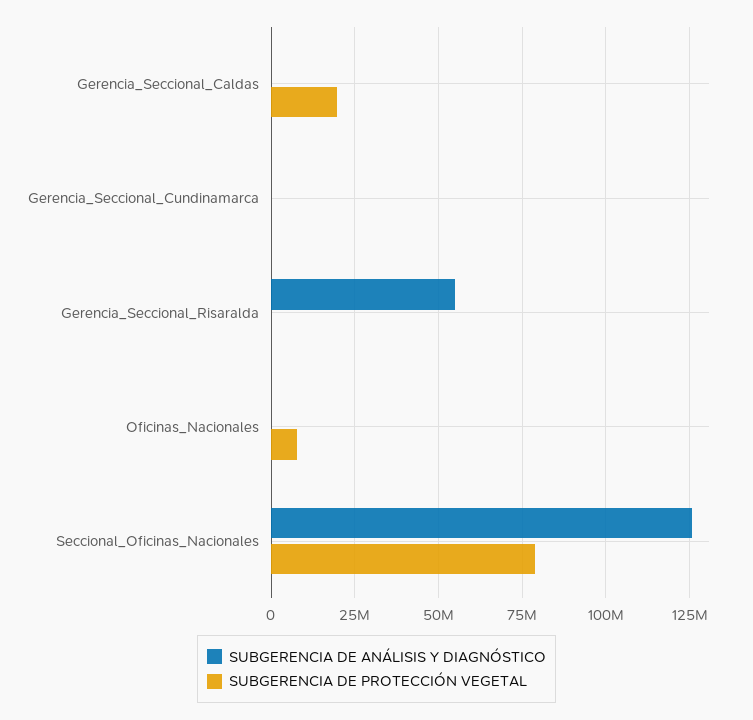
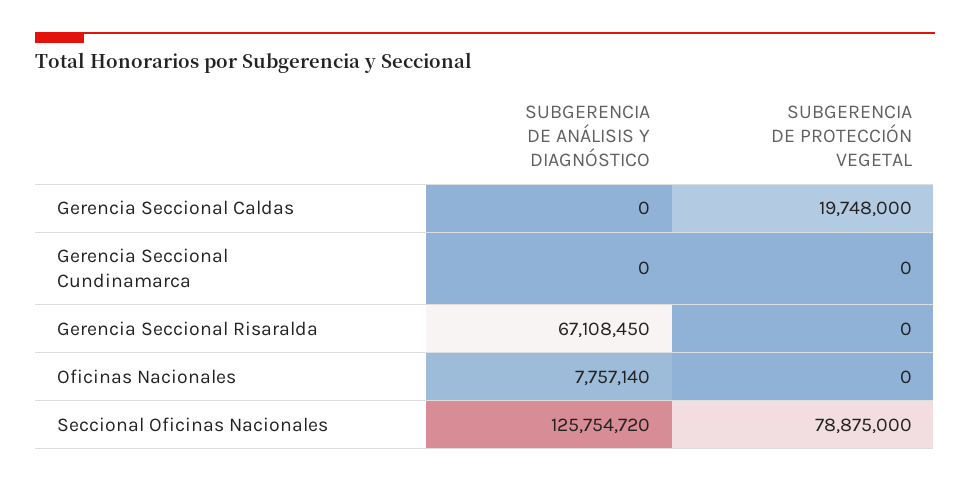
  {
    "SUBGERENCIA DE ANÁLISIS Y DIAGNÓSTICO": {
      "Gerencia_Seccional_Caldas": 0,
      "Gerencia_Seccional_Cundinamarca": 0,
-     "Gerencia_Seccional_Risaralda": 55000000,
+     "Gerencia_Seccional_Risaralda": 67108450,
-     "Oficinas_Nacionales": 0,
+     "Oficinas_Nacionales": 7757140,
      "Seccional_Oficinas_Nacionales": 125754720
    },
    "SUBGERENCIA DE PROTECCIÓN VEGETAL": {
      "Gerencia_Seccional_Caldas": 19748000,
      "Gerencia_Seccional_Cundinamarca": 0,
      "Gerencia_Seccional_Risaralda": 0,
-     "Oficinas_Nacionales": 7500000,
+     "Oficinas_Nacionales": 0,
      "Seccional_Oficinas_Nacionales": 78875000
    }
  }

